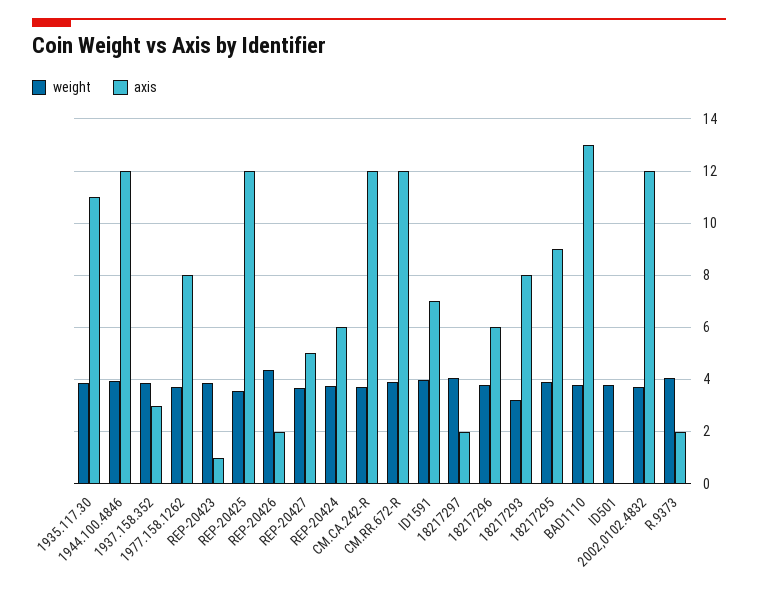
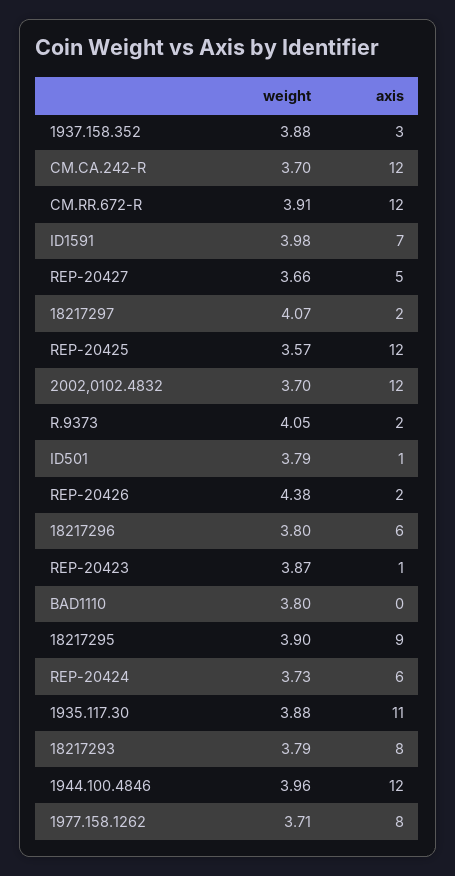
  {
    "weight": {
      "1935.117.30": 3.88,
      "1944.100.4846": 3.96,
      "1937.158.352": 3.88,
      "1977.158.1262": 3.71,
      "REP-20423": 3.87,
      "REP-20425": 3.57,
      "REP-20426": 4.38,
      "REP-20427": 3.66,
      "REP-20424": 3.73,
      "CM.CA.242-R": 3.7,
      "CM.RR.672-R": 3.91,
      "ID1591": 3.98,
      "18217297": 4.07,
      "18217296": 3.8,
-     "18217293": 3.25,
+     "18217293": 3.79,
      "18217295": 3.9,
      "BAD1110": 3.8,
      "ID501": 3.79,
      "2002,0102.4832": 3.7,
      "R.9373": 4.05
    },
    "axis": {
      "1935.117.30": 11,
      "1944.100.4846": 12,
      "1937.158.352": 3,
      "1977.158.1262": 8,
      "REP-20423": 1,
      "REP-20425": 12,
      "REP-20426": 2,
      "REP-20427": 5,
      "REP-20424": 6,
      "CM.CA.242-R": 12,
      "CM.RR.672-R": 12,
      "ID1591": 7,
      "18217297": 2,
      "18217296": 6,
      "18217293": 8,
      "18217295": 9,
-     "BAD1110": 13,
+     "BAD1110": 0,
-     "ID501": 0,
+     "ID501": 1,
      "2002,0102.4832": 12,
      "R.9373": 2
    }
  }

